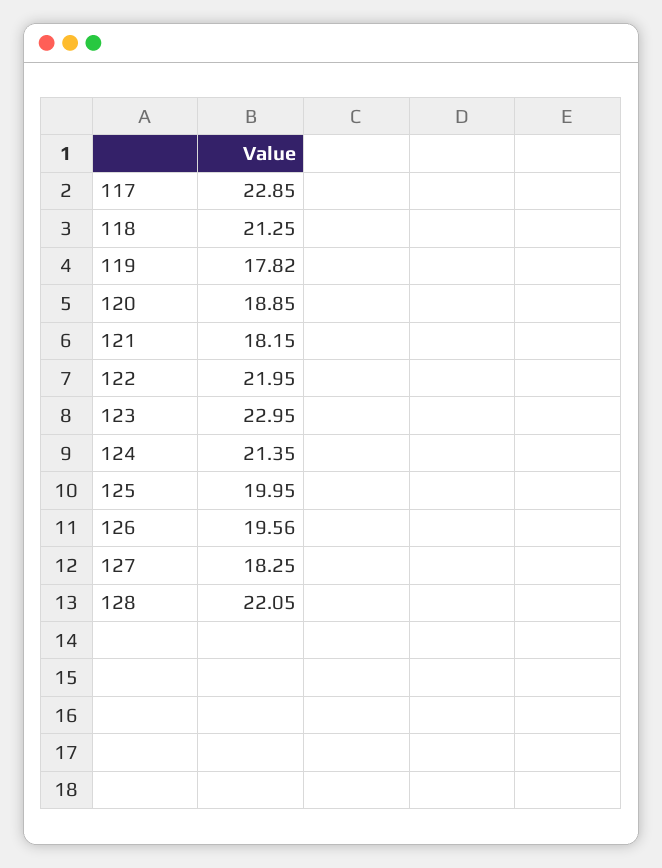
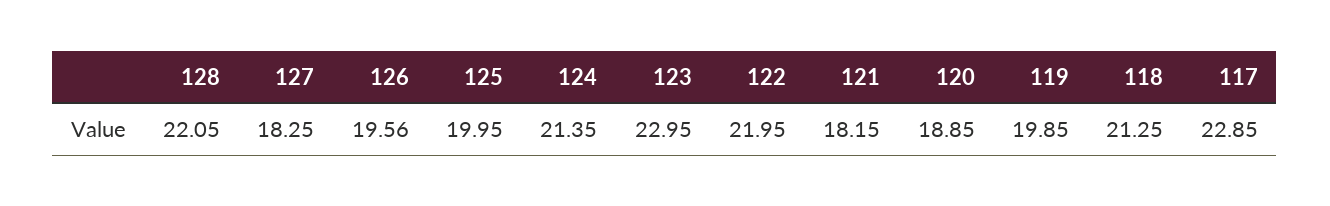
  {
    "117": 22.85,
    "118": 21.25,
-   "119": 17.82,
+   "119": 19.85,
    "120": 18.85,
    "121": 18.15,
    "122": 21.95,
    "123": 22.95,
    "124": 21.35,
    "125": 19.95,
    "126": 19.56,
    "127": 18.25,
    "128": 22.05
  }

